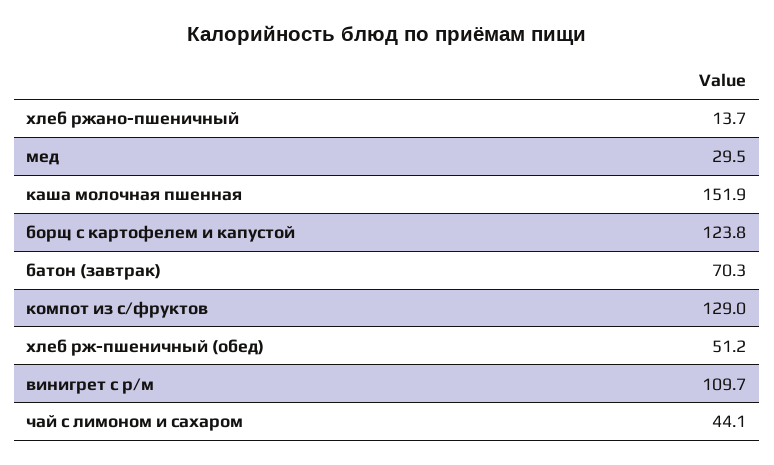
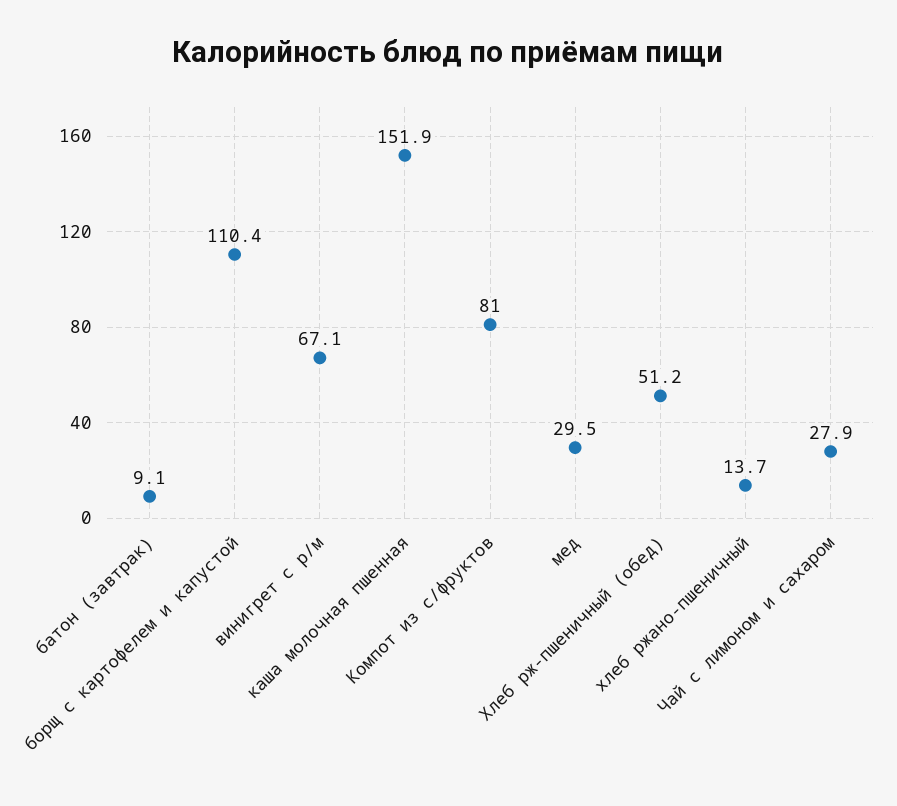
  {
    "хлеб ржано-пшеничный": 13.7,
    "мед": 29.5,
    "каша молочная пшенная": 151.9,
-   "борщ с картофелем и капустой": 123.8,
+   "борщ с картофелем и капустой": 110.4,
-   "батон (завтрак)": 70.3,
+   "батон (завтрак)": 9.1,
-   "компот из с/фруктов": 129,
+   "компот из с/фруктов": 81,
    "хлеб рж-пшеничный (обед)": 51.2,
-   "винигрет с р/м": 109.7,
+   "винигрет с р/м": 67.1,
-   "чай с лимоном и сахаром": 44.1
+   "чай с лимоном и сахаром": 27.9
  }

